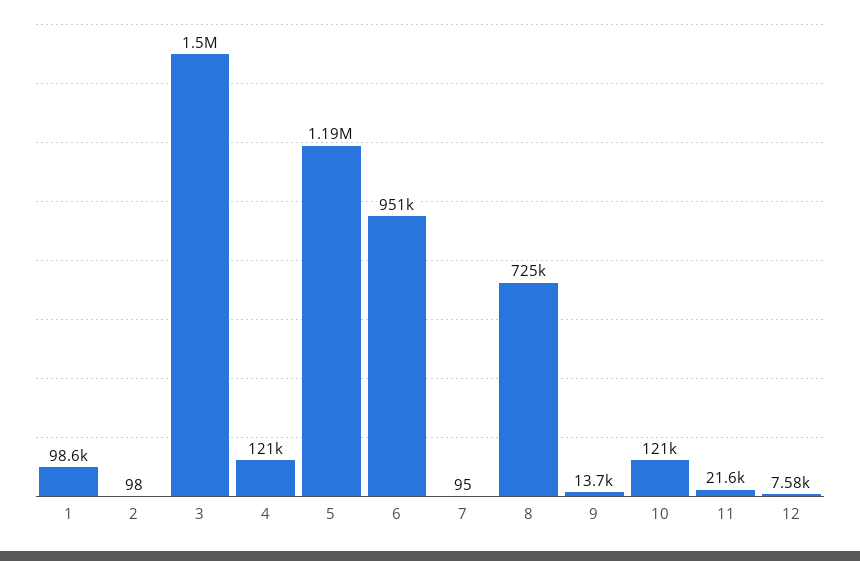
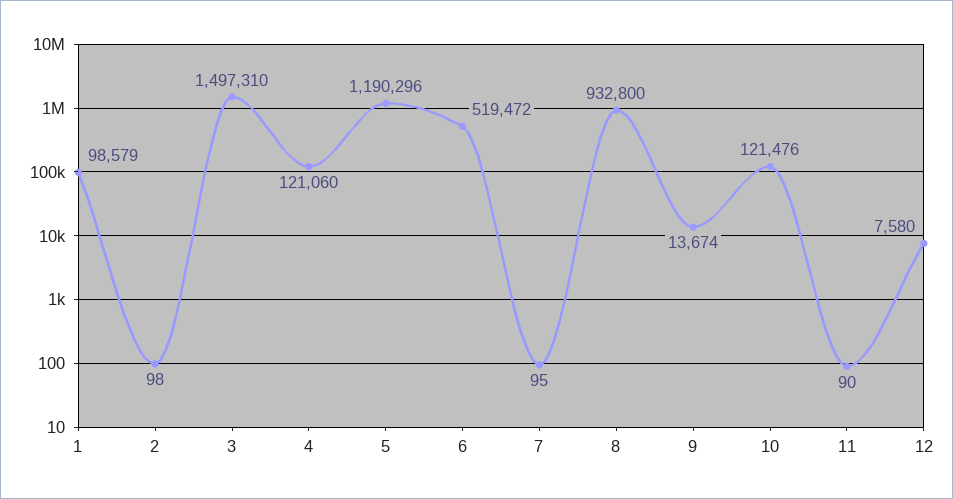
  {
    "1": 98579,
    "2": 98,
    "3": 1497310,
    "4": 121060,
    "5": 1190296,
-   "6": 951000,
+   "6": 519472,
    "7": 95,
-   "8": 725000,
+   "8": 932800,
    "9": 13674,
    "10": 121476,
-   "11": 21600,
+   "11": 90,
    "12": 7580
  }

